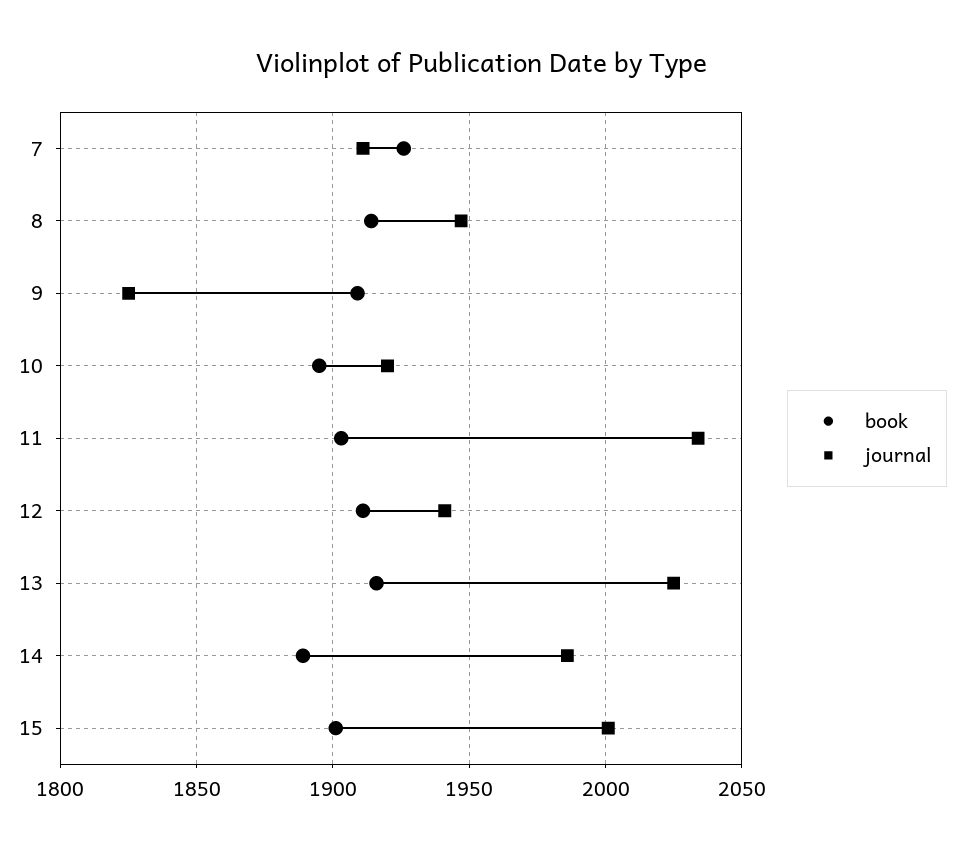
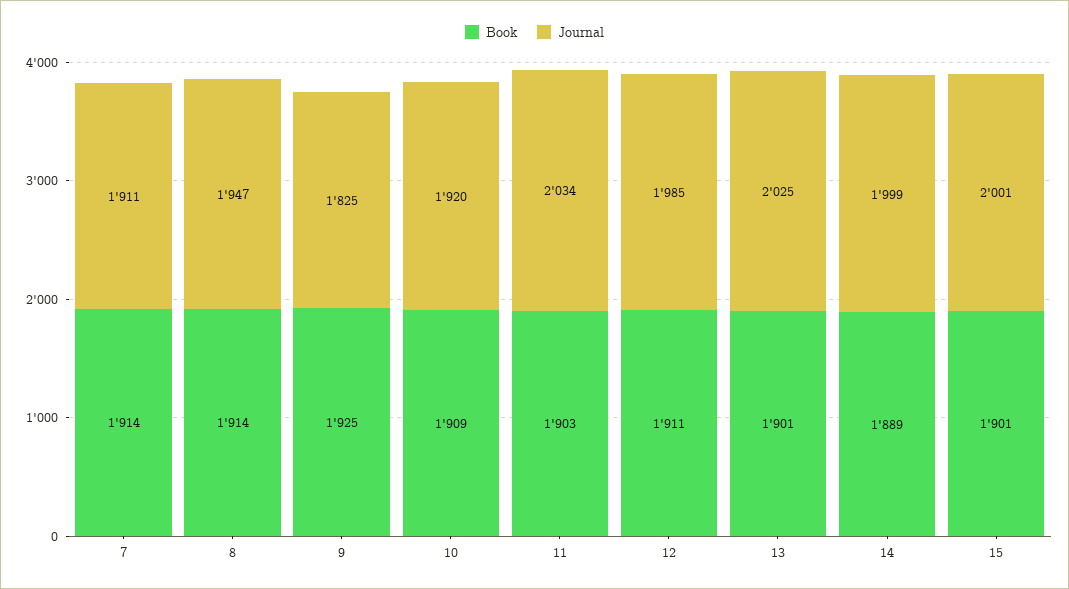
  {
    "book": {
-     "7": 1925,
+     "7": 1914,
      "8": 1914,
-     "9": 1910,
+     "9": 1925,
-     "10": 1895,
+     "10": 1909,
      "11": 1903,
      "12": 1911,
-     "13": 1915,
+     "13": 1901,
      "14": 1889,
      "15": 1901
    },
    "journal": {
      "7": 1911,
      "8": 1947,
      "9": 1825,
      "10": 1920,
      "11": 2034,
-     "12": 1940,
+     "12": 1985,
      "13": 2025,
-     "14": 1985,
+     "14": 1999,
      "15": 2001
    }
  }

